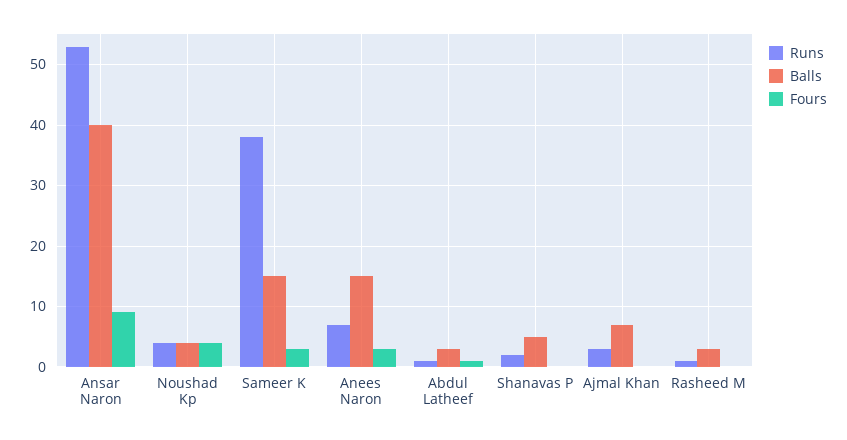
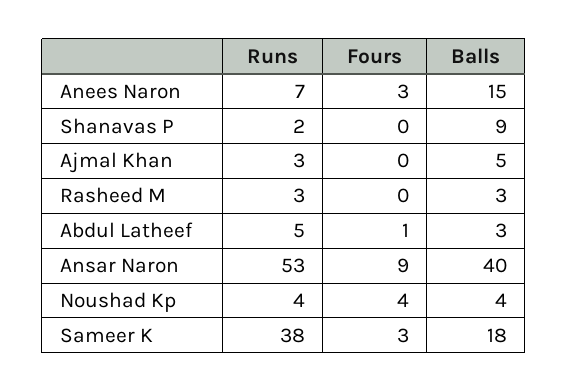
  {
    "Runs": {
      "Ansar Naron": 53,
      "Noushad Kp": 4,
      "Sameer K": 38,
      "Anees Naron": 7,
-     "Abdul Latheef": 1,
+     "Abdul Latheef": 5,
      "Shanavas P": 2,
      "Ajmal Khan": 3,
-     "Rasheed M": 1
+     "Rasheed M": 3
    },
    "Balls": {
      "Ansar Naron": 40,
      "Noushad Kp": 4,
-     "Sameer K": 15,
+     "Sameer K": 18,
      "Anees Naron": 15,
      "Abdul Latheef": 3,
-     "Shanavas P": 5,
+     "Shanavas P": 9,
-     "Ajmal Khan": 7,
+     "Ajmal Khan": 5,
      "Rasheed M": 3
    },
    "Fours": {
      "Ansar Naron": 9,
      "Noushad Kp": 4,
      "Sameer K": 3,
      "Anees Naron": 3,
      "Abdul Latheef": 1,
      "Shanavas P": 0,
      "Ajmal Khan": 0,
      "Rasheed M": 0
    }
  }

